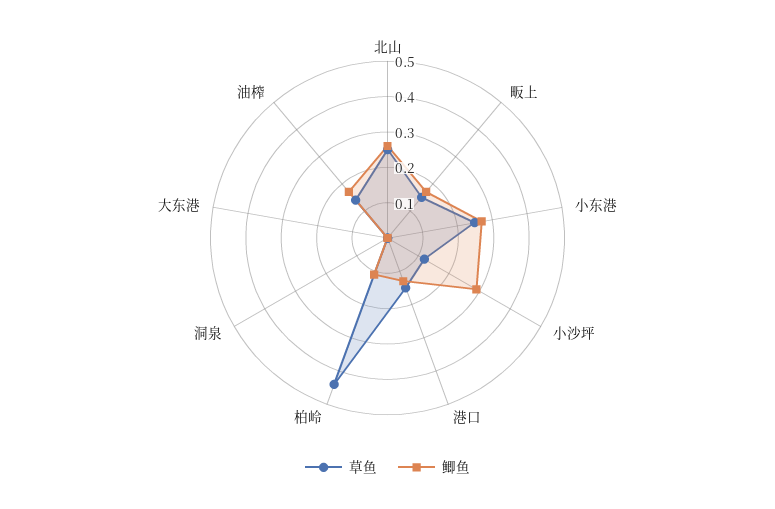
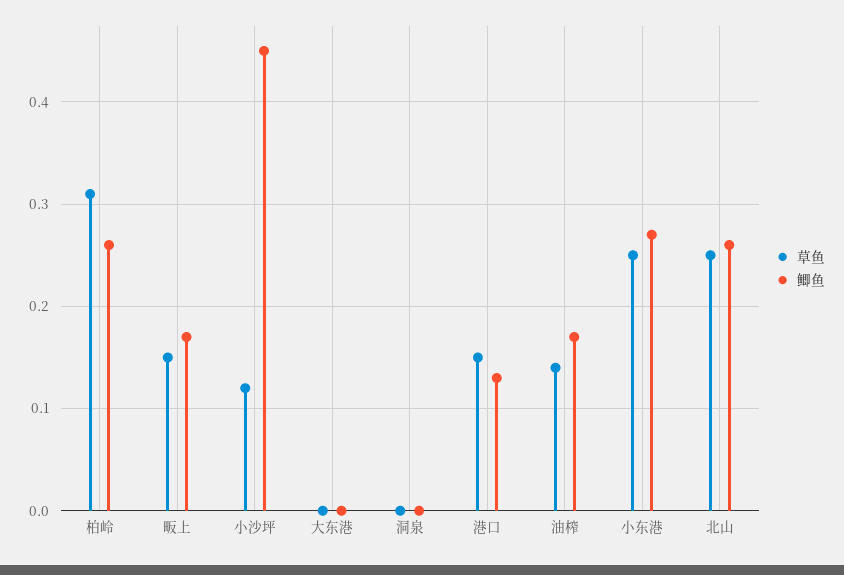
  {
    "草鱼": {
      "北山": 0.25,
      "畈上": 0.15,
      "小东港": 0.25,
      "小沙坪": 0.12,
      "港口": 0.15,
-     "柏岭": 0.45,
+     "柏岭": 0.31,
      "洞泉": 0,
      "大东港": 0,
      "油榨": 0.14
    },
    "鲫鱼": {
      "北山": 0.26,
      "畈上": 0.17,
      "小东港": 0.27,
-     "小沙坪": 0.3,
+     "小沙坪": 0.45,
      "港口": 0.13,
-     "柏岭": 0.1,
+     "柏岭": 0.26,
      "洞泉": 0,
      "大东港": 0,
      "油榨": 0.17
    }
  }

